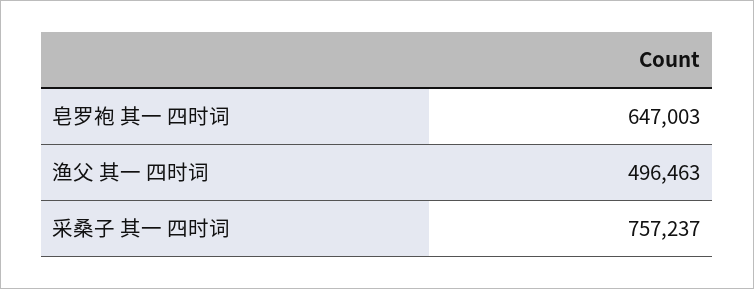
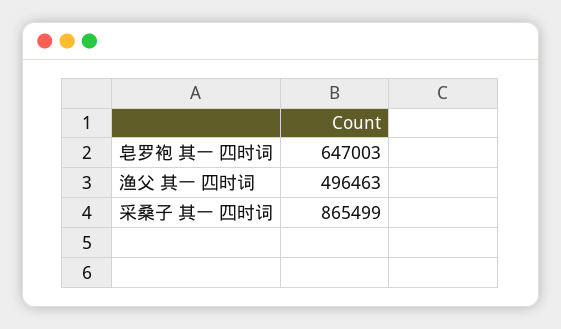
  {
    "皂罗袍 其一 四时词": 647003,
    "渔父 其一 四时词": 496463,
-   "采桑子 其一 四时词": 757237
+   "采桑子 其一 四时词": 865499
  }

